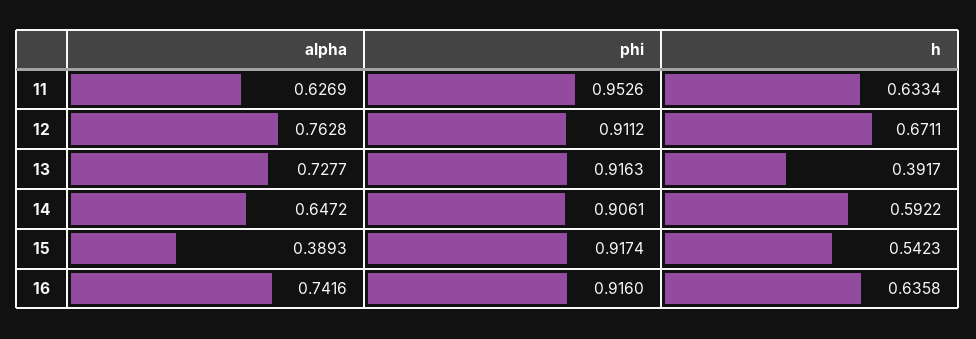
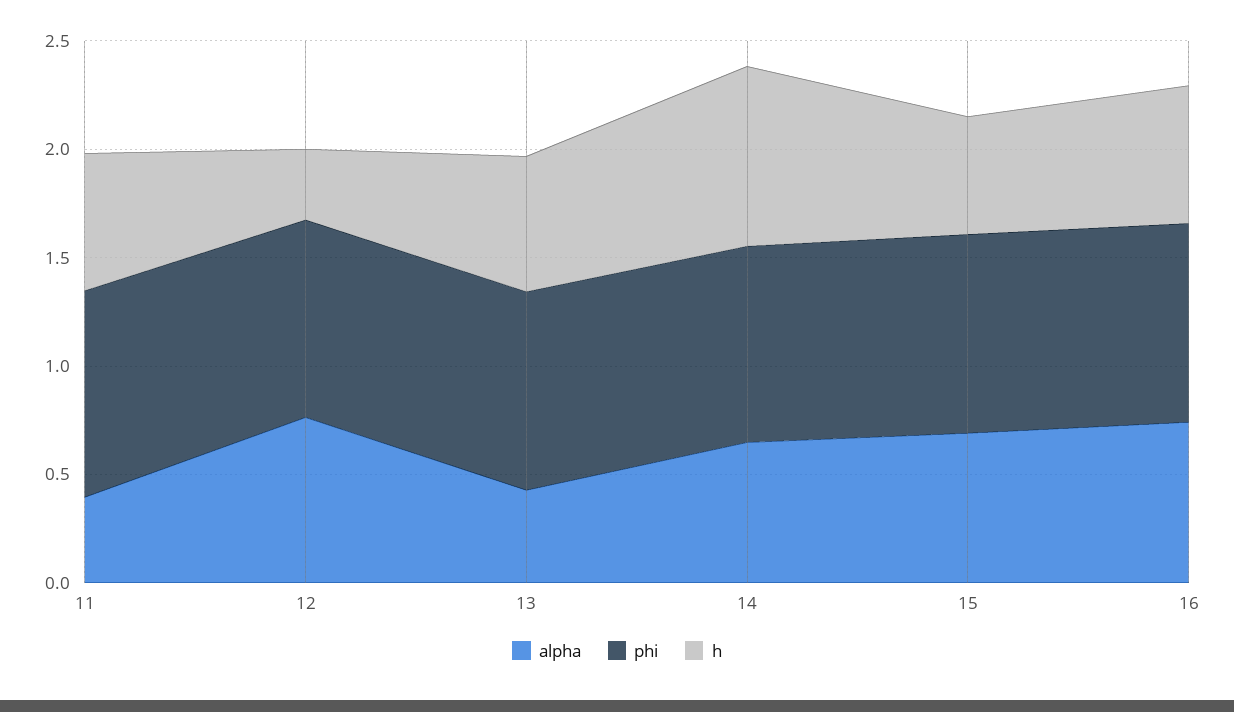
  {
    "alpha": {
-     "11": 0.6269,
+     "11": 0.4,
      "12": 0.7628,
-     "13": 0.7277,
+     "13": 0.4,
      "14": 0.6472,
-     "15": 0.3893,
+     "15": 0.7,
      "16": 0.7416
    },
    "phi": {
      "11": 0.9526,
      "12": 0.9112,
      "13": 0.9163,
      "14": 0.9061,
      "15": 0.9174,
      "16": 0.916
    },
    "h": {
      "11": 0.6334,
-     "12": 0.6711,
+     "12": 0.3,
-     "13": 0.3917,
+     "13": 0.6,
-     "14": 0.5922,
+     "14": 0.8,
      "15": 0.5423,
      "16": 0.6358
    }
  }

